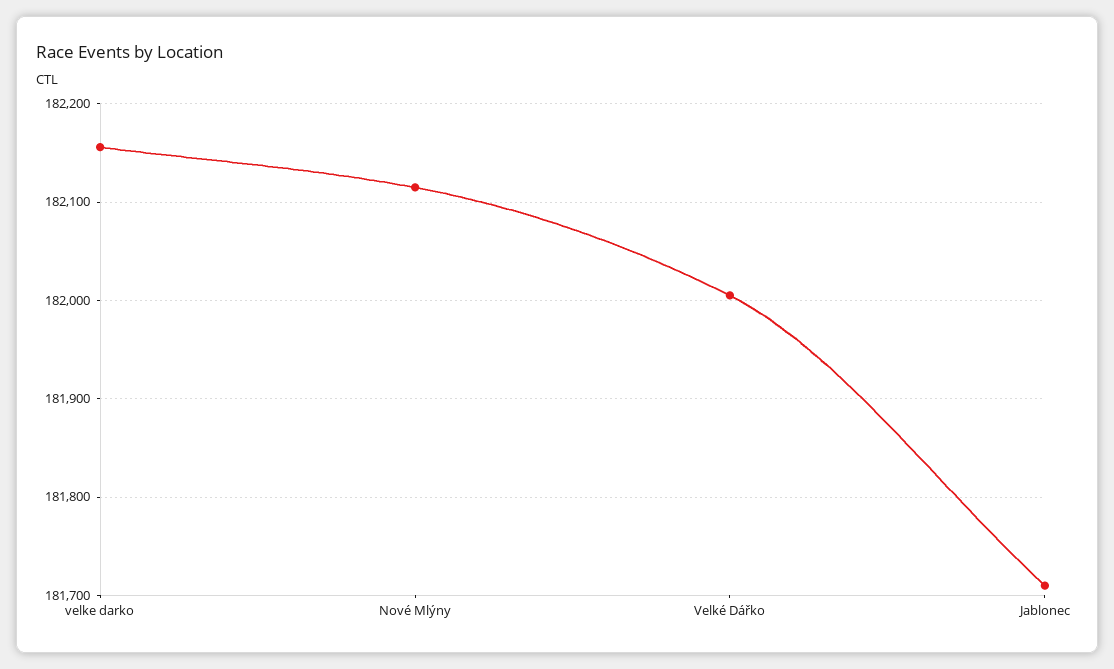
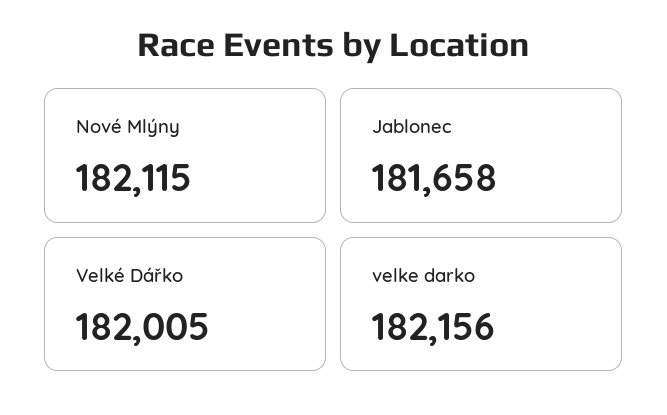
  {
    "velke darko": 182156,
    "Nové Mlýny": 182115,
    "Velké Dářko": 182005,
-   "Jablonec": 181710
+   "Jablonec": 181658
  }

